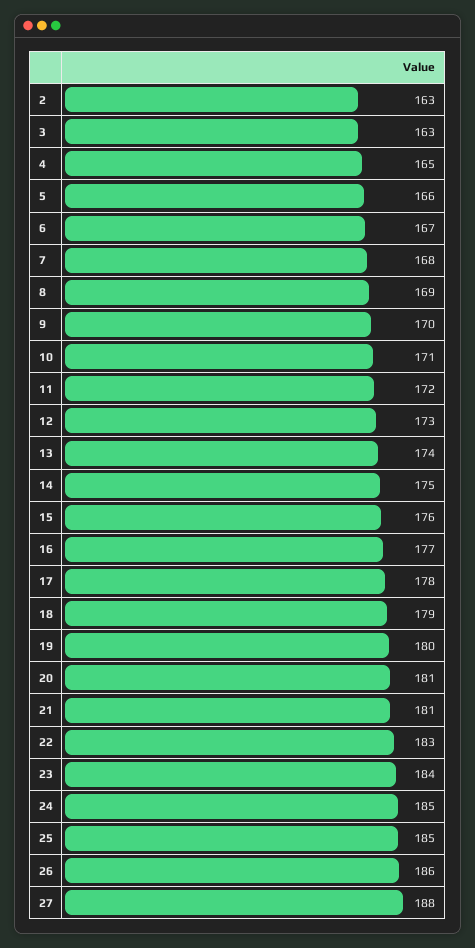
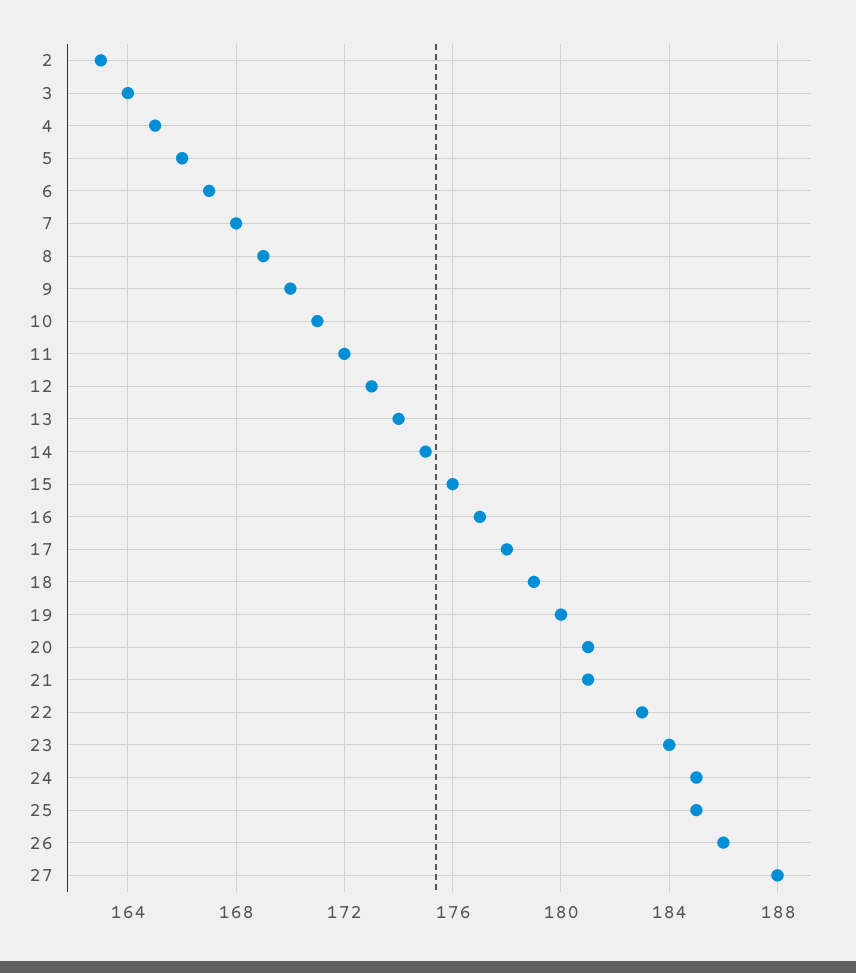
  {
    "2": 163,
-   "3": 163,
+   "3": 164,
    "4": 165,
    "5": 166,
    "6": 167,
    "7": 168,
    "8": 169,
    "9": 170,
    "10": 171,
    "11": 172,
    "12": 173,
    "13": 174,
    "14": 175,
    "15": 176,
    "16": 177,
    "17": 178,
    "18": 179,
    "19": 180,
    "20": 181,
    "21": 181,
    "22": 183,
    "23": 184,
    "24": 185,
    "25": 185,
    "26": 186,
    "27": 188
  }

